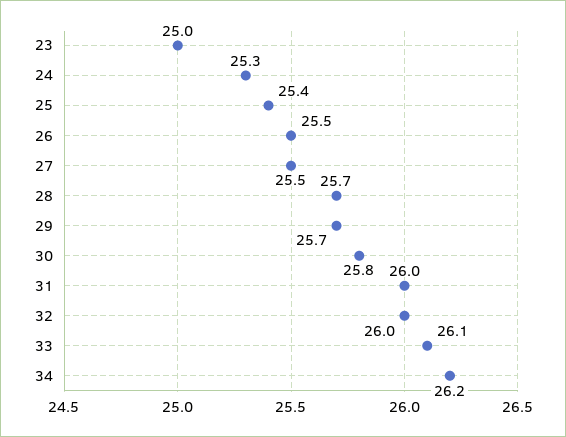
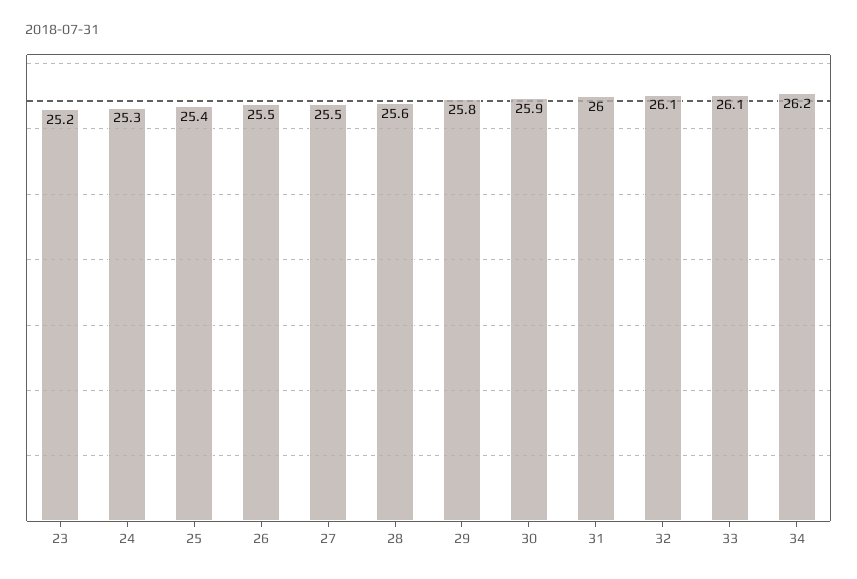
  {
-   "23": 25,
+   "23": 25.2,
    "24": 25.3,
    "25": 25.4,
    "26": 25.5,
    "27": 25.5,
-   "28": 25.7,
+   "28": 25.6,
-   "29": 25.7,
+   "29": 25.8,
-   "30": 25.8,
+   "30": 25.9,
    "31": 26,
-   "32": 26,
+   "32": 26.1,
    "33": 26.1,
    "34": 26.2
  }

